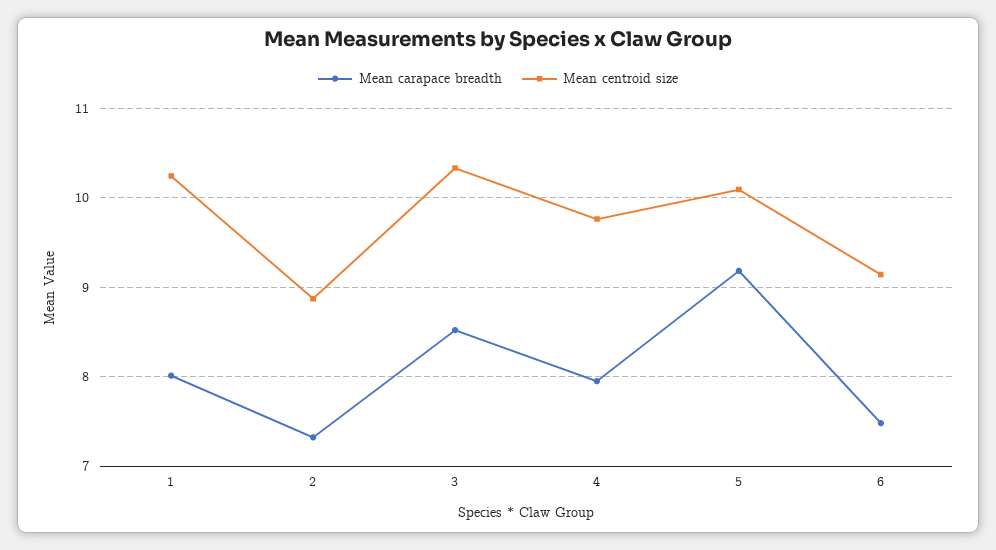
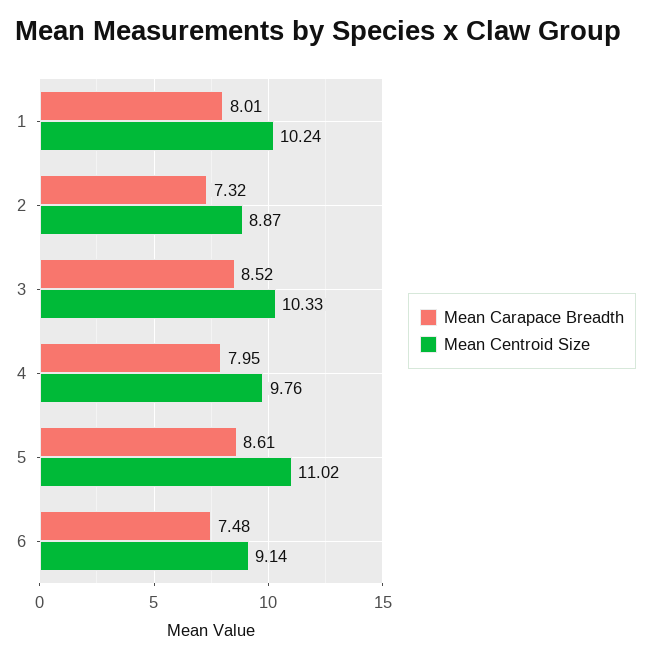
  {
    "Mean carapace breadth": {
      "1": 8.01,
      "2": 7.32,
      "3": 8.52,
      "4": 7.95,
-     "5": 9.2,
+     "5": 8.61,
      "6": 7.48
    },
    "Mean centroid size": {
      "1": 10.24,
      "2": 8.87,
      "3": 10.33,
      "4": 9.76,
-     "5": 10.1,
+     "5": 11.02,
      "6": 9.14
    }
  }

